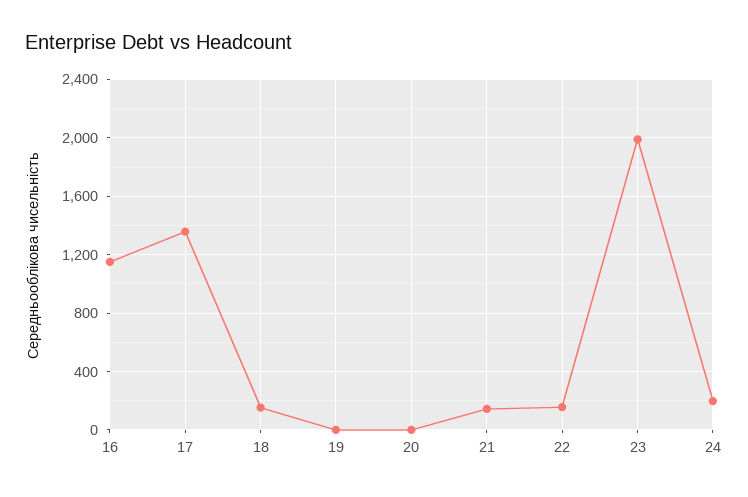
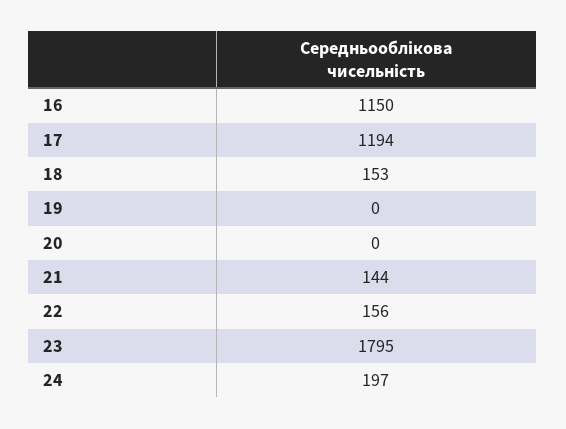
  {
    "16": 1150,
-   "17": 1350,
+   "17": 1194,
    "18": 153,
    "19": 0,
    "20": 0,
    "21": 144,
    "22": 156,
-   "23": 2000,
+   "23": 1795,
    "24": 197
  }

